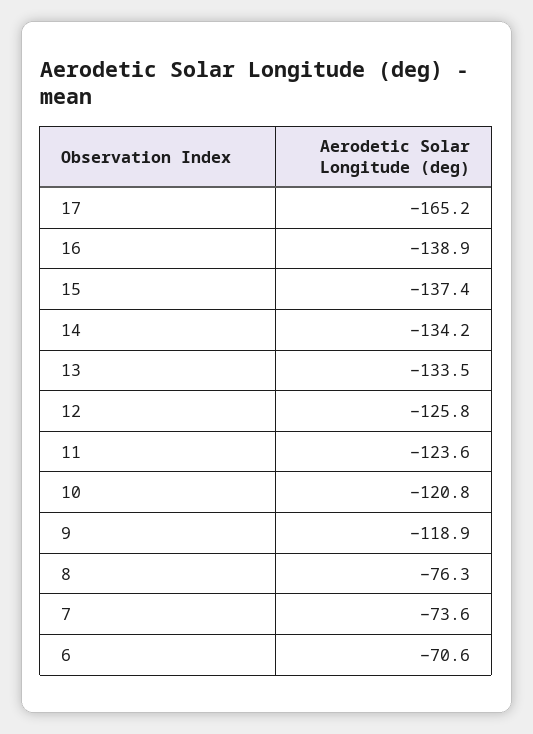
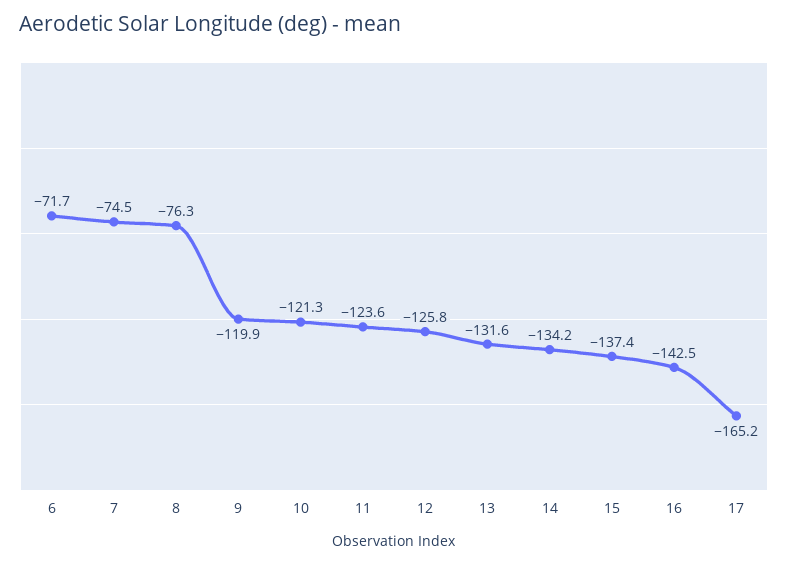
  {
    "17": -165.2,
-   "16": -138.9,
+   "16": -142.5,
    "15": -137.4,
    "14": -134.2,
-   "13": -133.5,
+   "13": -131.6,
    "12": -125.8,
    "11": -123.6,
-   "10": -120.8,
+   "10": -121.3,
-   "9": -118.9,
+   "9": -119.9,
    "8": -76.3,
-   "7": -73.6,
+   "7": -74.5,
-   "6": -70.6
+   "6": -71.7
  }

